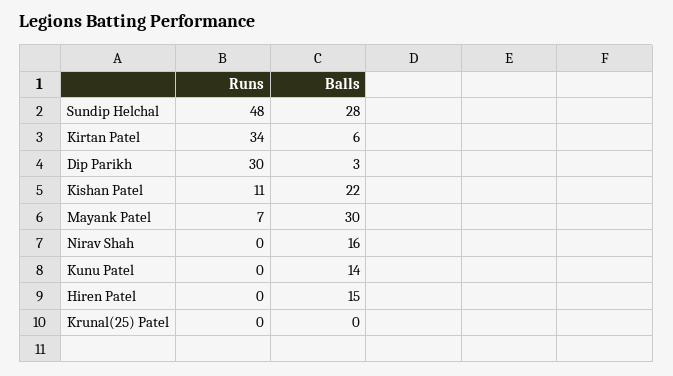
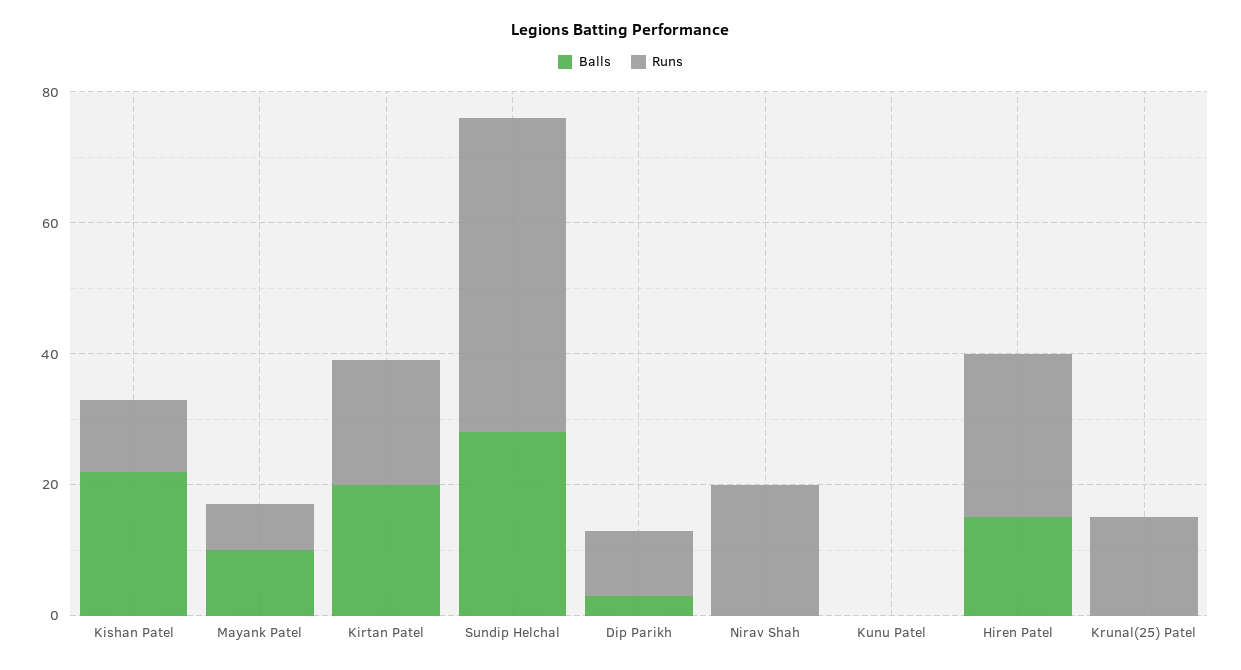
  {
    "Runs": {
      "Sundip Helchal": 48,
-     "Kirtan Patel": 34,
+     "Kirtan Patel": 20,
-     "Dip Parikh": 30,
+     "Dip Parikh": 10,
      "Kishan Patel": 11,
      "Mayank Patel": 7,
-     "Nirav Shah": 0,
+     "Nirav Shah": 20,
      "Kunu Patel": 0,
-     "Hiren Patel": 0,
+     "Hiren Patel": 25,
-     "Krunal(25) Patel": 0
+     "Krunal(25) Patel": 15
    },
    "Balls": {
      "Sundip Helchal": 28,
-     "Kirtan Patel": 6,
+     "Kirtan Patel": 20,
      "Dip Parikh": 3,
      "Kishan Patel": 22,
-     "Mayank Patel": 30,
+     "Mayank Patel": 10,
-     "Nirav Shah": 16,
+     "Nirav Shah": 0,
-     "Kunu Patel": 14,
+     "Kunu Patel": 0,
      "Hiren Patel": 15,
      "Krunal(25) Patel": 0
    }
  }

